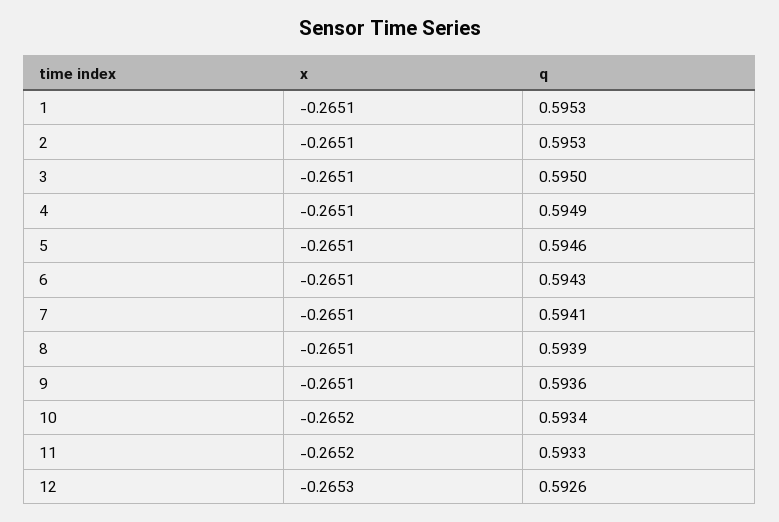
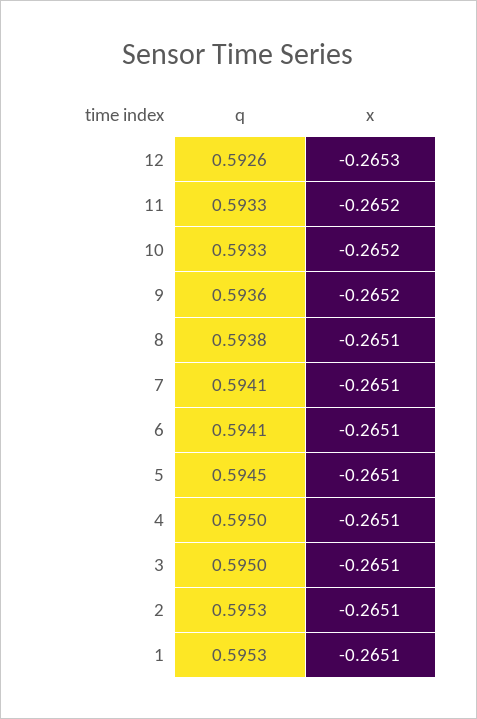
  {
    "x": {
      "1": -0.2651,
      "2": -0.2651,
      "3": -0.2651,
      "4": -0.2651,
      "5": -0.2651,
      "6": -0.2651,
      "7": -0.2651,
      "8": -0.2651,
-     "9": -0.2651,
+     "9": -0.2652,
      "10": -0.2652,
      "11": -0.2652,
      "12": -0.2653
    },
    "q": {
      "1": 0.5953,
      "2": 0.5953,
      "3": 0.595,
-     "4": 0.5949,
+     "4": 0.595,
-     "5": 0.5946,
+     "5": 0.5945,
-     "6": 0.5943,
+     "6": 0.5941,
      "7": 0.5941,
-     "8": 0.5939,
+     "8": 0.5938,
      "9": 0.5936,
-     "10": 0.5934,
+     "10": 0.5933,
      "11": 0.5933,
      "12": 0.5926
    }
  }

